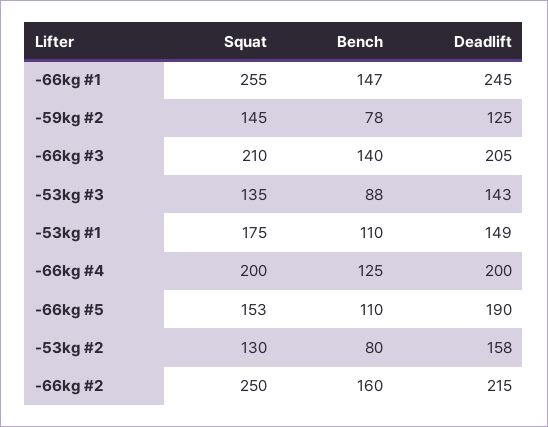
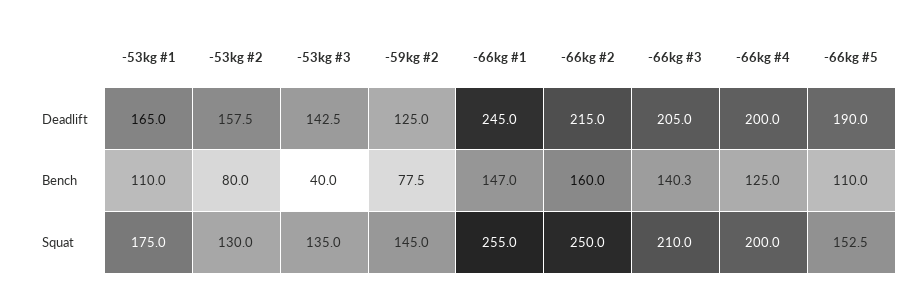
  {
    "Squat": {
      "-66kg #1": 255,
      "-59kg #2": 145,
      "-66kg #3": 210,
      "-53kg #3": 135,
      "-53kg #1": 175,
      "-66kg #4": 200,
      "-66kg #5": 152.5,
      "-53kg #2": 130,
      "-66kg #2": 250
    },
    "Bench": {
      "-66kg #1": 147,
      "-59kg #2": 77.5,
      "-66kg #3": 140.3,
-     "-53kg #3": 88,
+     "-53kg #3": 40,
      "-53kg #1": 110,
      "-66kg #4": 125,
      "-66kg #5": 110,
      "-53kg #2": 80,
      "-66kg #2": 160
    },
    "Deadlift": {
      "-66kg #1": 245,
      "-59kg #2": 125,
      "-66kg #3": 205,
      "-53kg #3": 142.5,
-     "-53kg #1": 149,
+     "-53kg #1": 165,
      "-66kg #4": 200,
      "-66kg #5": 190,
      "-53kg #2": 157.5,
      "-66kg #2": 215
    }
  }

